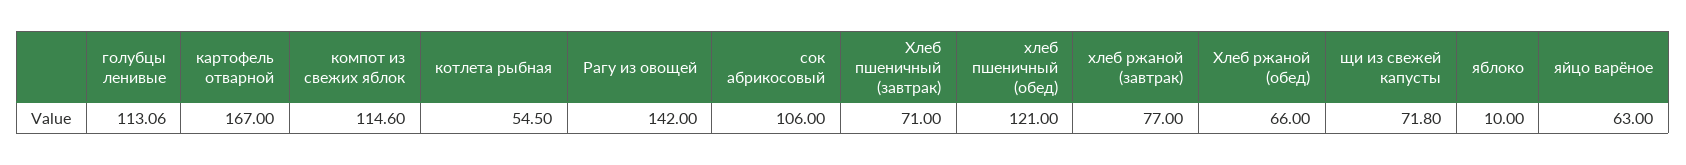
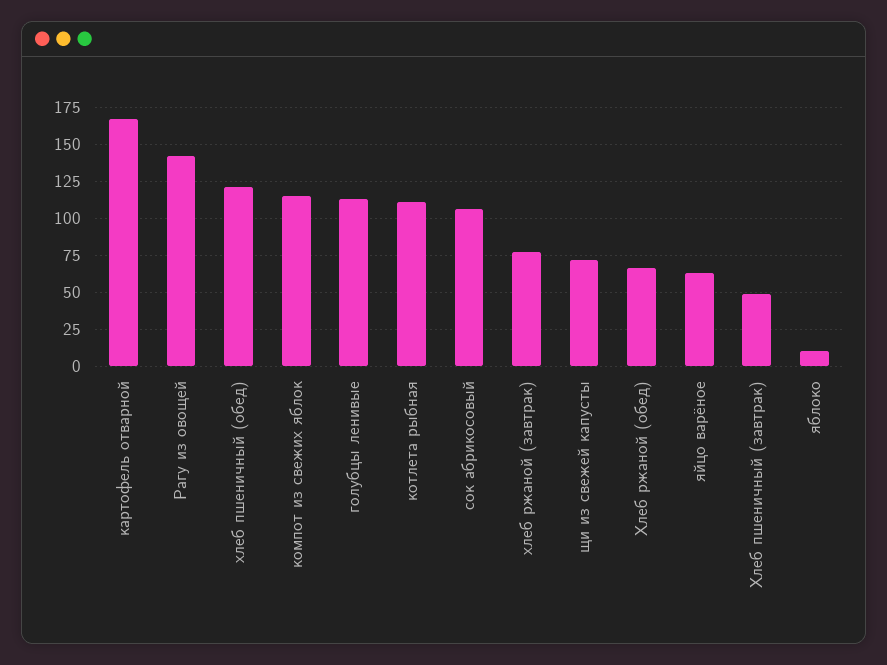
  {
    "голубцы ленивые": 113.06,
    "картофель отварной": 167,
    "компот из свежих яблок": 114.6,
-   "котлета рыбная": 54.5,
+   "котлета рыбная": 110,
    "Рагу из овощей": 142,
    "сок абрикосовый": 106,
-   "Хлеб пшеничный (завтрак)": 71,
+   "Хлеб пшеничный (завтрак)": 50,
    "хлеб пшеничный (обед)": 121,
    "хлеб ржаной (завтрак)": 77,
    "Хлеб ржаной (обед)": 66,
    "щи из свежей капусты": 71.8,
    "яблоко": 10,
    "яйцо варёное": 63
  }

